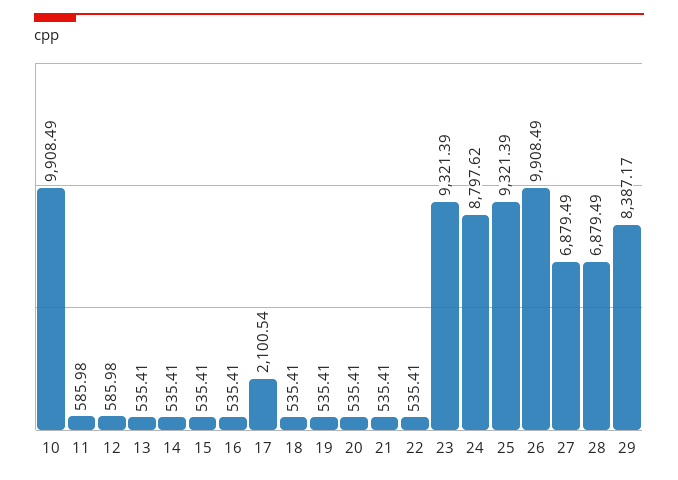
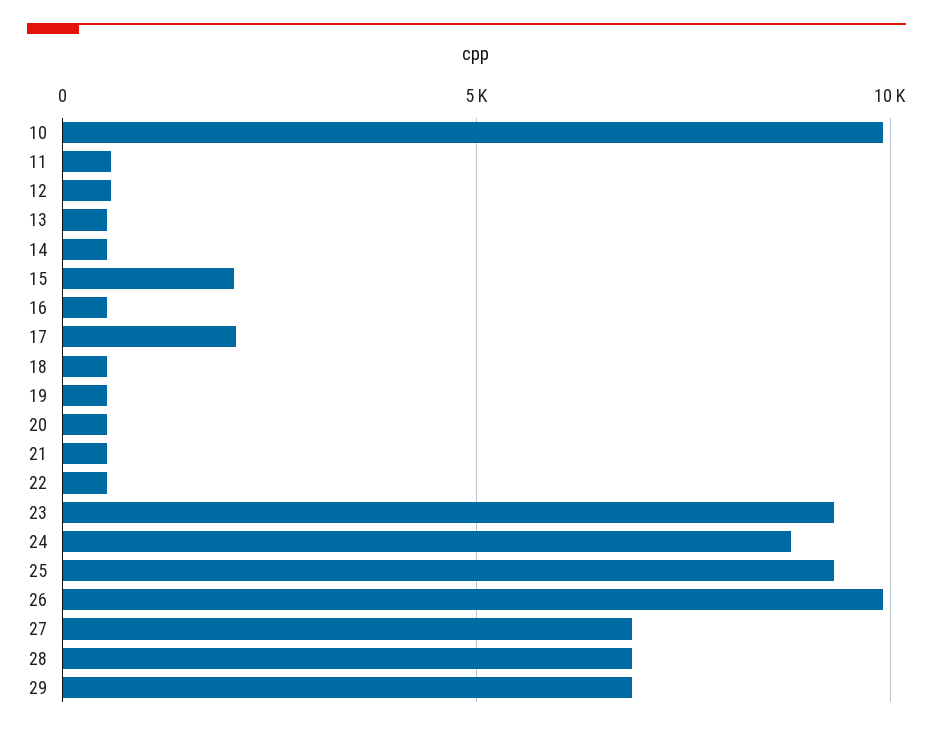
  {
    "10": 9908.49,
    "11": 585.98,
    "12": 585.98,
    "13": 535.41,
    "14": 535.41,
-   "15": 535.41,
+   "15": 2000,
    "16": 535.41,
    "17": 2100.54,
    "18": 535.41,
    "19": 535.41,
    "20": 535.41,
    "21": 535.41,
    "22": 535.41,
    "23": 9321.39,
    "24": 8797.62,
    "25": 9321.39,
    "26": 9908.49,
    "27": 6879.49,
    "28": 6879.49,
-   "29": 8387.17
+   "29": 7000
  }

